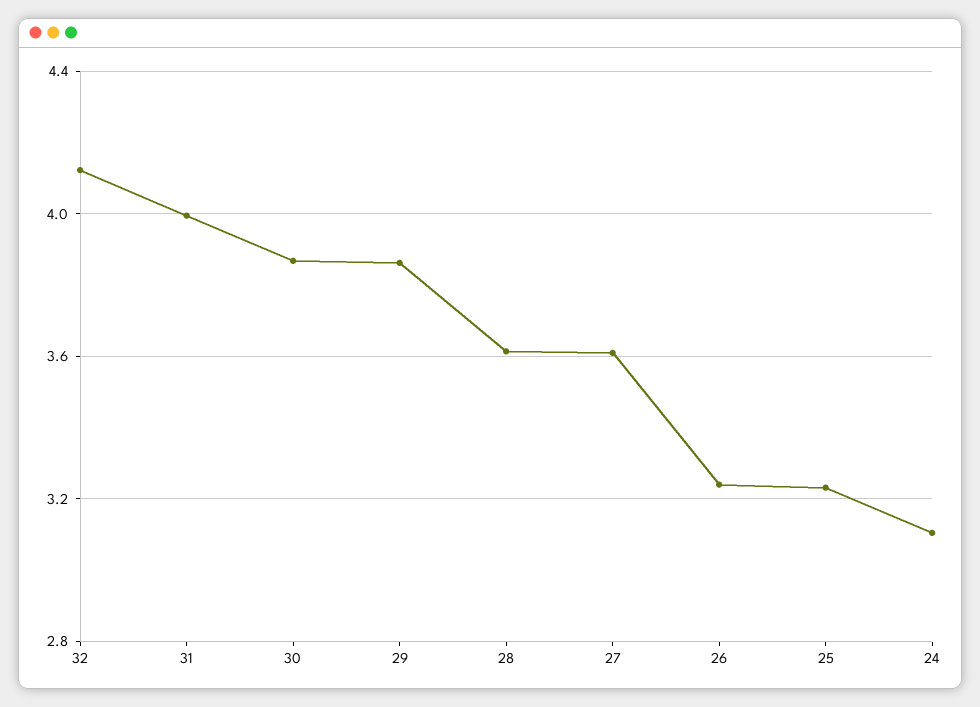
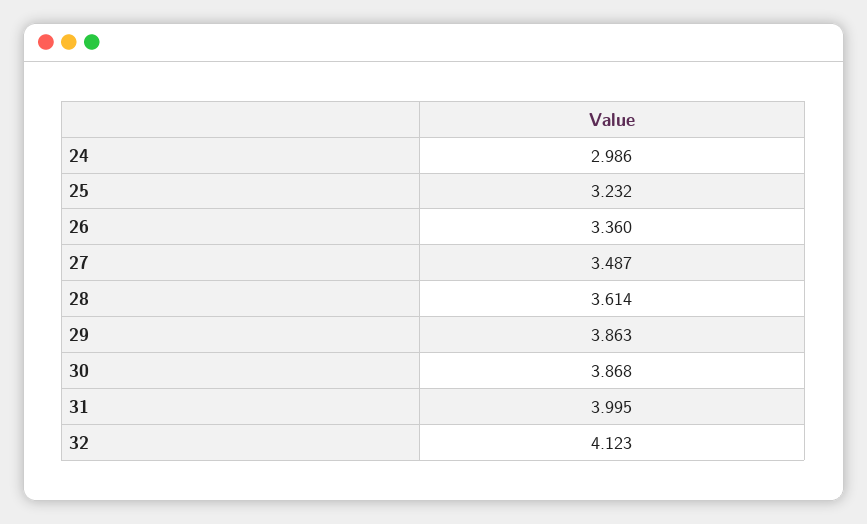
  {
    "32": 4.123,
    "31": 3.995,
    "30": 3.868,
    "29": 3.863,
    "28": 3.614,
-   "27": 3.6,
+   "27": 3.487,
-   "26": 3.25,
+   "26": 3.36,
    "25": 3.232,
-   "24": 3.1
+   "24": 2.986
  }

